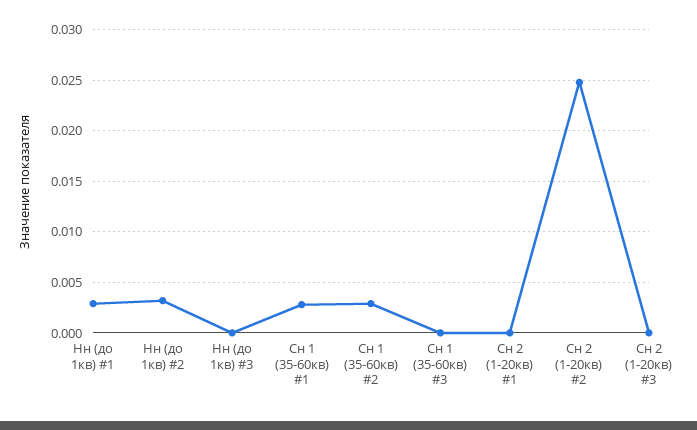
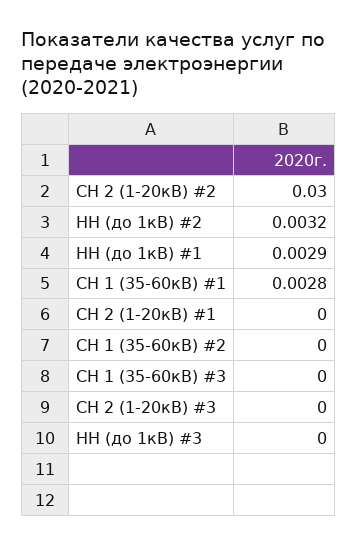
  {
    "Нн (до 1кв) #1": 0.0029,
    "Нн (до 1кв) #2": 0.0032,
    "Нн (до 1кв) #3": 0,
    "Сн 1 (35-60кв) #1": 0.0028,
-   "Сн 1 (35-60кв) #2": 0.003,
+   "Сн 1 (35-60кв) #2": 0,
    "Сн 1 (35-60кв) #3": 0,
    "Сн 2 (1-20кв) #1": 0,
-   "Сн 2 (1-20кв) #2": 0.025,
+   "Сн 2 (1-20кв) #2": 0.03,
    "Сн 2 (1-20кв) #3": 0
  }

